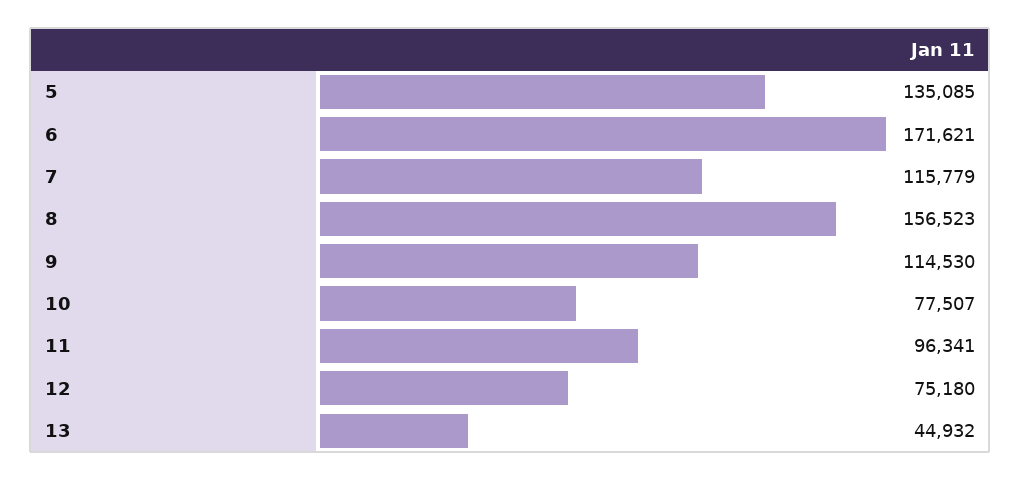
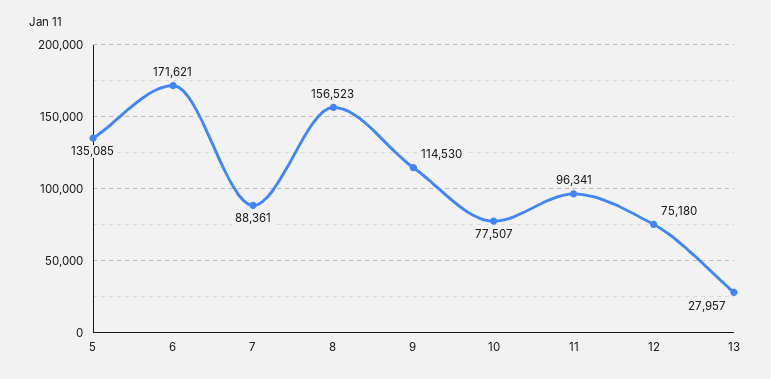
  {
    "5": 135085,
    "6": 171621,
-   "7": 115779,
+   "7": 88361,
    "8": 156523,
    "9": 114530,
    "10": 77507,
    "11": 96341,
    "12": 75180,
-   "13": 44932
+   "13": 27957
  }

